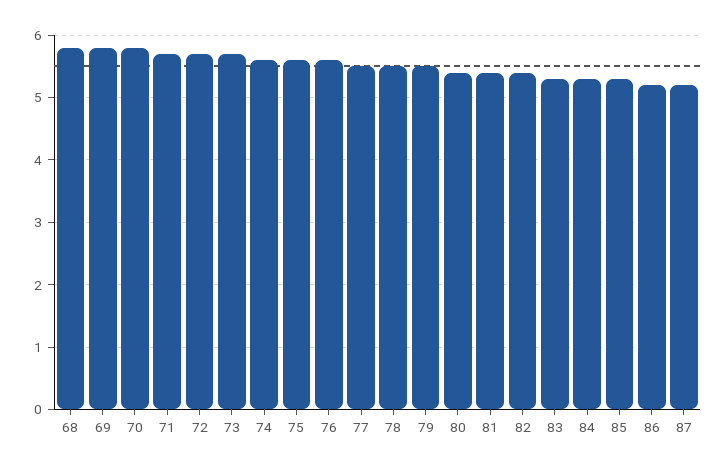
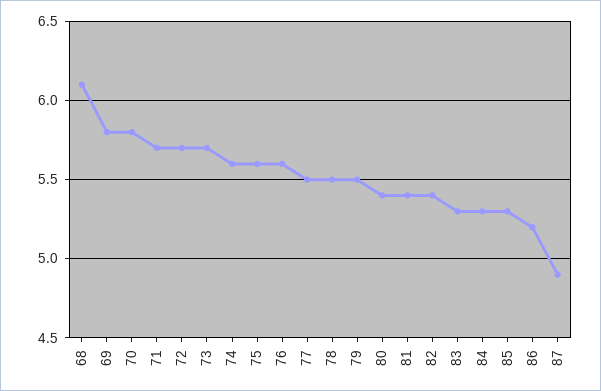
  {
-   "68": 5.8,
+   "68": 6.1,
    "69": 5.8,
    "70": 5.8,
    "71": 5.7,
    "72": 5.7,
    "73": 5.7,
    "74": 5.6,
    "75": 5.6,
    "76": 5.6,
    "77": 5.5,
    "78": 5.5,
    "79": 5.5,
    "80": 5.4,
    "81": 5.4,
    "82": 5.4,
    "83": 5.3,
    "84": 5.3,
    "85": 5.3,
    "86": 5.2,
-   "87": 5.2
+   "87": 4.9
  }

